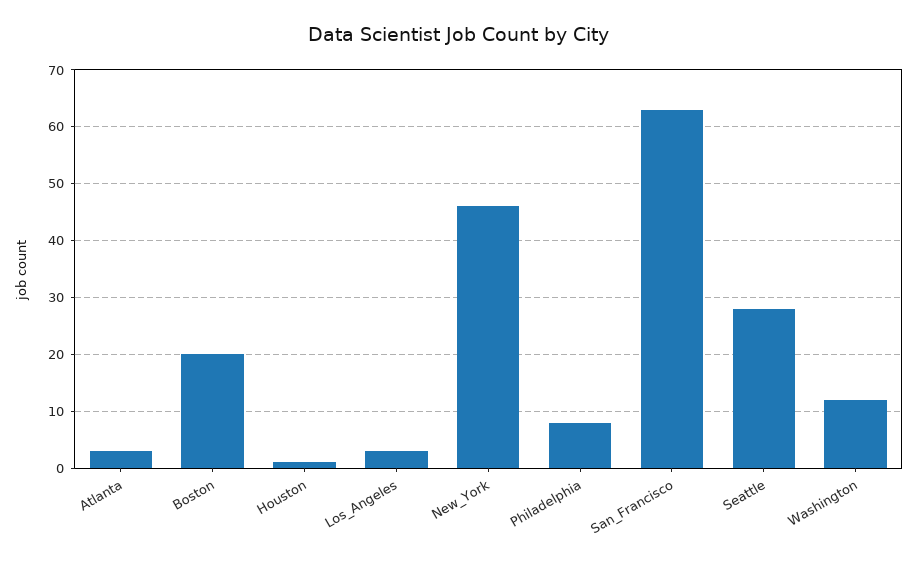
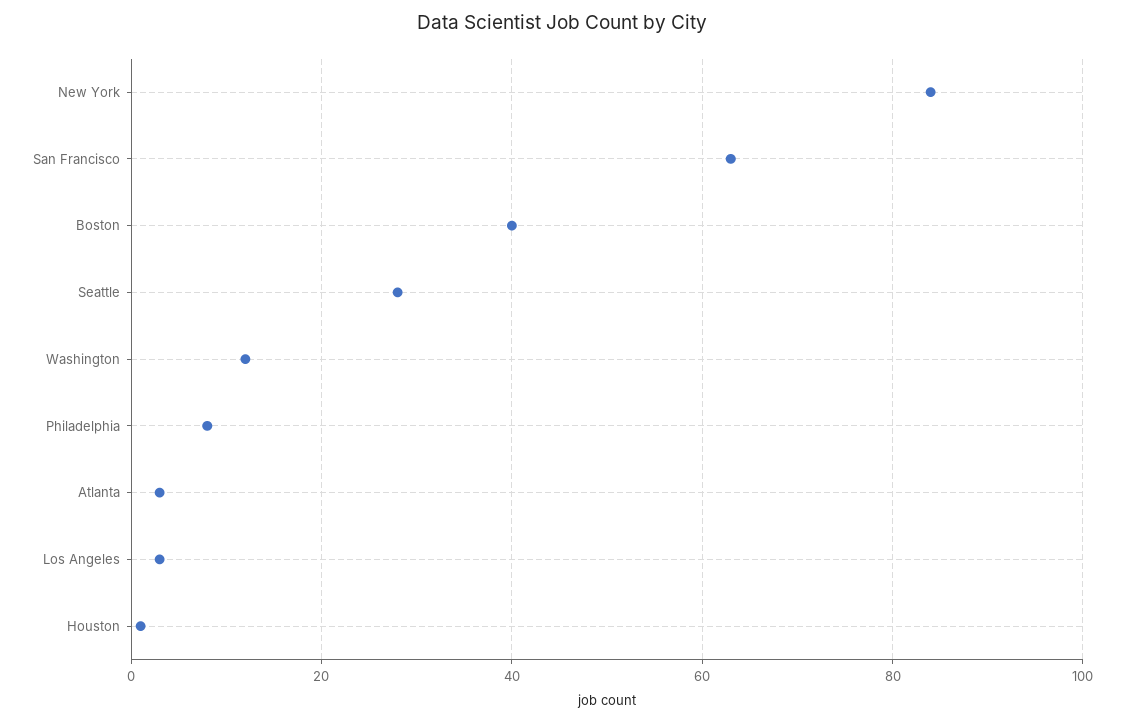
  {
    "Atlanta": 5,
-   "Boston": 20,
+   "Boston": 40,
    "Houston": 0,
    "Los_Angeles": 5,
-   "New_York": 45,
+   "New_York": 85,
    "Philadelphia": 10,
    "San_Francisco": 65,
    "Seattle": 30,
    "Washington": 10
  }

